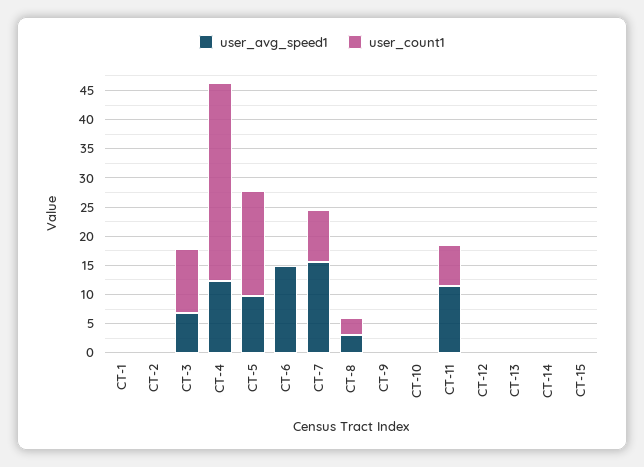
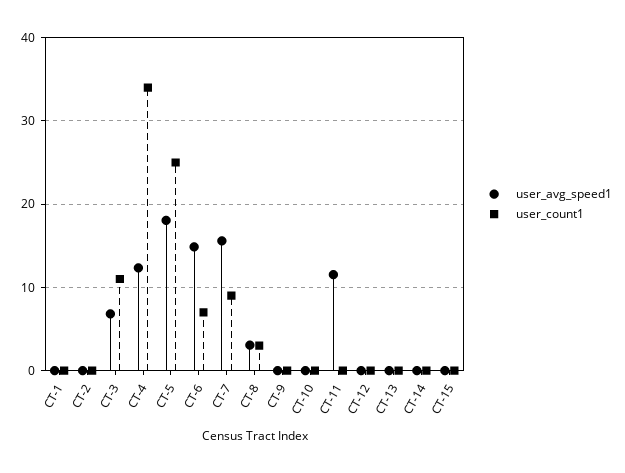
  {
    "user_avg_speed1": {
      "CT-1": 0,
      "CT-2": 0,
      "CT-3": 7,
      "CT-4": 12,
-     "CT-5": 10,
+     "CT-5": 18,
      "CT-6": 15,
      "CT-7": 16,
      "CT-8": 3,
      "CT-9": 0,
      "CT-10": 0,
      "CT-11": 12,
      "CT-12": 0,
      "CT-13": 0,
      "CT-14": 0,
      "CT-15": 0
    },
    "user_count1": {
      "CT-1": 0,
      "CT-2": 0,
      "CT-3": 11,
      "CT-4": 34,
-     "CT-5": 17.5,
+     "CT-5": 25,
-     "CT-6": 0,
+     "CT-6": 7,
      "CT-7": 9,
      "CT-8": 3,
      "CT-9": 0,
      "CT-10": 0,
-     "CT-11": 7.5,
+     "CT-11": 0,
      "CT-12": 0,
      "CT-13": 0,
      "CT-14": 0,
      "CT-15": 0
    }
  }

